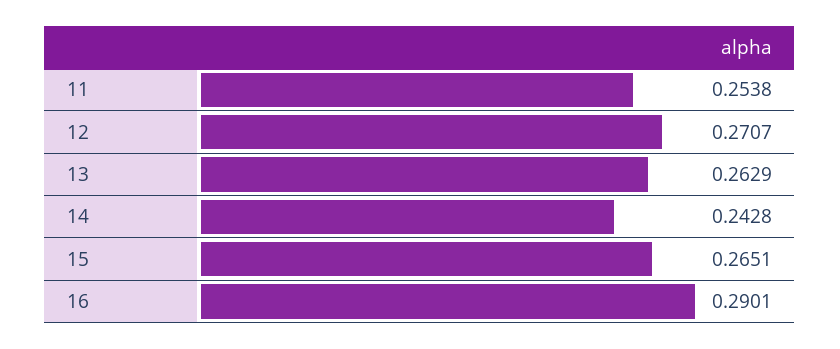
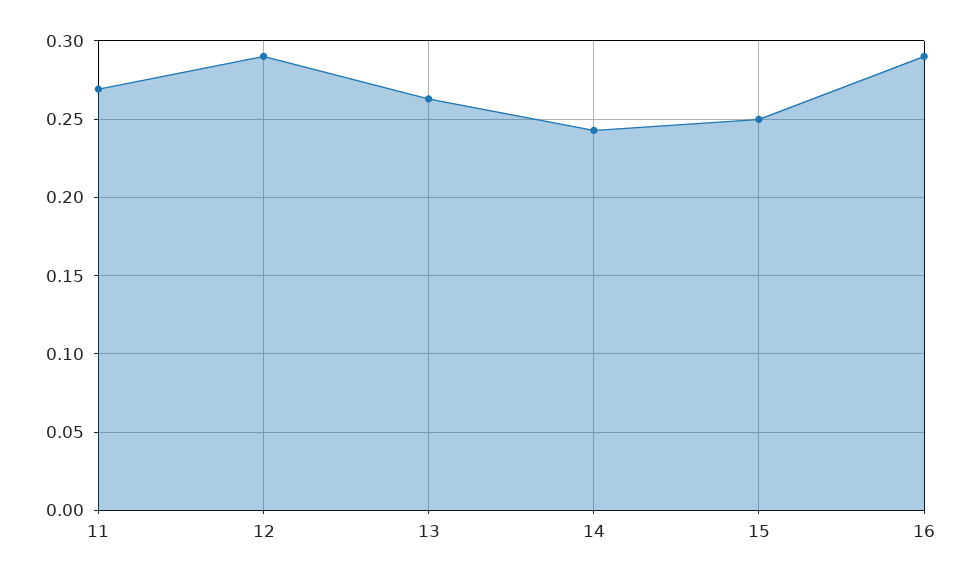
  {
-   "11": 0.2538,
+   "11": 0.27,
-   "12": 0.2707,
+   "12": 0.29,
    "13": 0.2629,
    "14": 0.2428,
-   "15": 0.2651,
+   "15": 0.25,
    "16": 0.2901
  }

